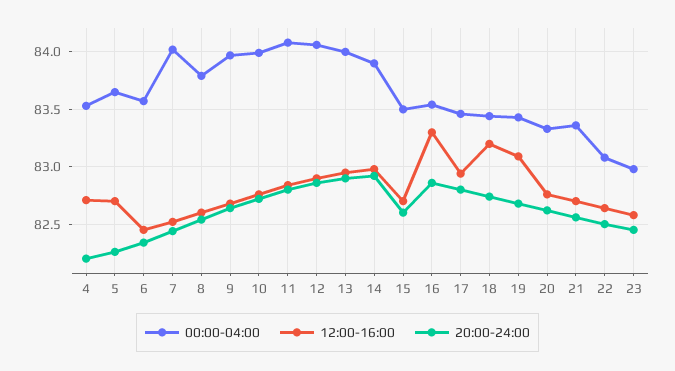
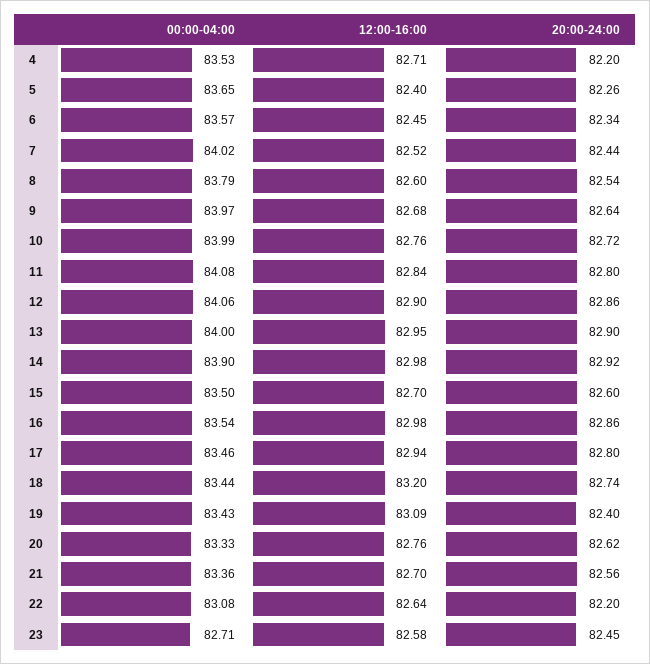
  {
    "00:00-04:00": {
      "4": 83.53,
      "5": 83.65,
      "6": 83.57,
      "7": 84.02,
      "8": 83.79,
      "9": 83.97,
      "10": 83.99,
      "11": 84.08,
      "12": 84.06,
      "13": 84,
      "14": 83.9,
      "15": 83.5,
      "16": 83.54,
      "17": 83.46,
      "18": 83.44,
      "19": 83.43,
      "20": 83.33,
      "21": 83.36,
      "22": 83.08,
-     "23": 83
+     "23": 82.71
    },
    "12:00-16:00": {
      "4": 82.71,
-     "5": 82.7,
+     "5": 82.4,
      "6": 82.45,
      "7": 82.52,
      "8": 82.6,
      "9": 82.68,
      "10": 82.76,
      "11": 82.84,
      "12": 82.9,
      "13": 82.95,
      "14": 82.98,
      "15": 82.7,
-     "16": 83.3,
+     "16": 82.98,
      "17": 82.94,
      "18": 83.2,
      "19": 83.09,
      "20": 82.76,
      "21": 82.7,
      "22": 82.64,
      "23": 82.58
    },
    "20:00-24:00": {
      "4": 82.2,
      "5": 82.26,
      "6": 82.34,
      "7": 82.44,
      "8": 82.54,
      "9": 82.64,
      "10": 82.72,
      "11": 82.8,
      "12": 82.86,
      "13": 82.9,
      "14": 82.92,
      "15": 82.6,
      "16": 82.86,
      "17": 82.8,
      "18": 82.74,
-     "19": 82.7,
+     "19": 82.4,
      "20": 82.62,
      "21": 82.56,
-     "22": 82.5,
+     "22": 82.2,
      "23": 82.45
    }
  }

